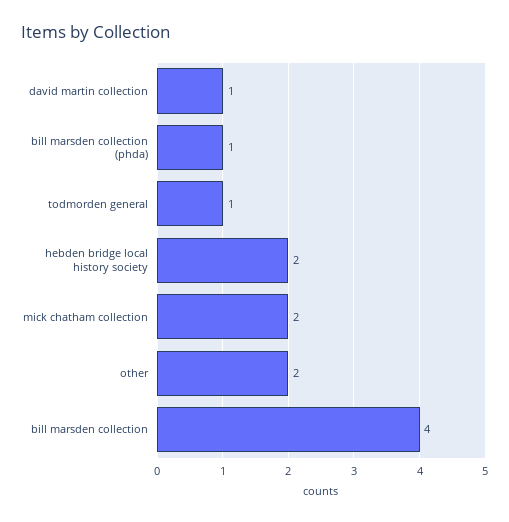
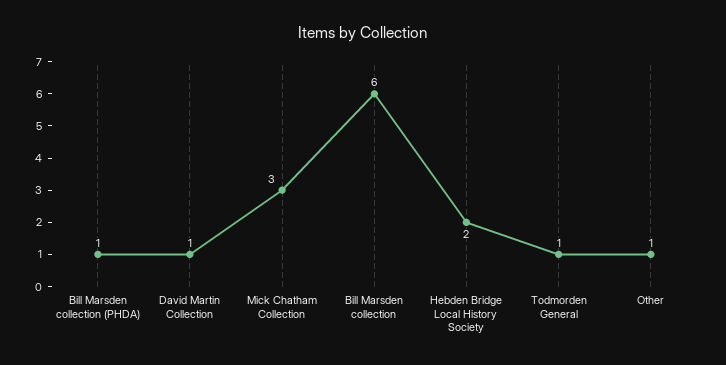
  {
    "david martin collection": 1,
    "bill marsden collection (phda)": 1,
    "todmorden general": 1,
    "hebden bridge local history society": 2,
-   "mick chatham collection": 2,
+   "mick chatham collection": 3,
-   "other": 2,
+   "other": 1,
-   "bill marsden collection": 4
+   "bill marsden collection": 6
  }

